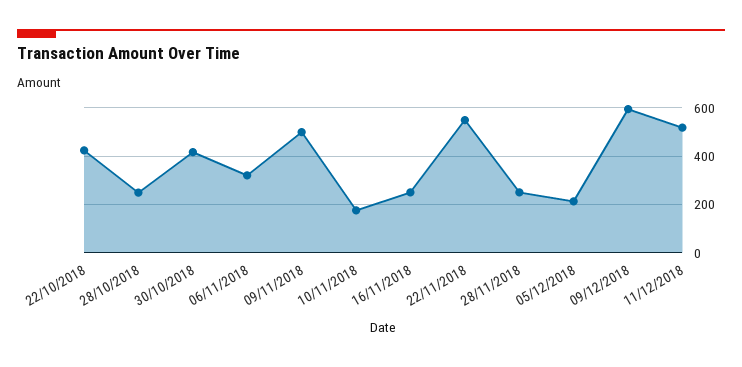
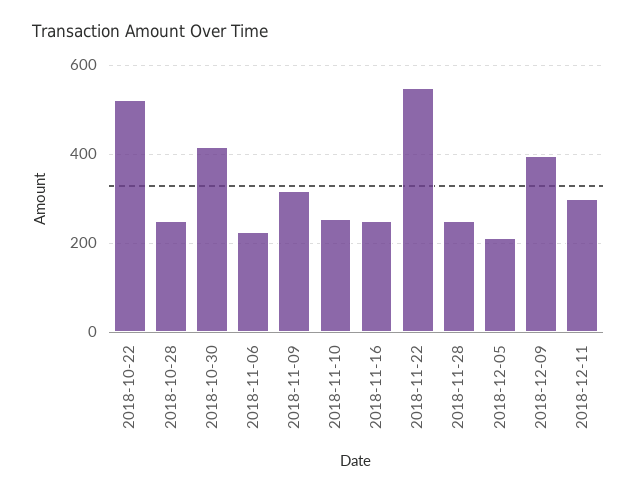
  {
-   "22/10/2018": 425,
+   "22/10/2018": 520,
    "28/10/2018": 240,
    "30/10/2018": 420,
-   "06/11/2018": 325,
+   "06/11/2018": 220,
-   "09/11/2018": 500,
+   "09/11/2018": 320,
-   "10/11/2018": 175,
+   "10/11/2018": 260,
    "16/11/2018": 240,
    "22/11/2018": 540,
    "28/11/2018": 260,
    "05/12/2018": 220,
-   "09/12/2018": 600,
+   "09/12/2018": 400,
-   "11/12/2018": 525
+   "11/12/2018": 300
  }

